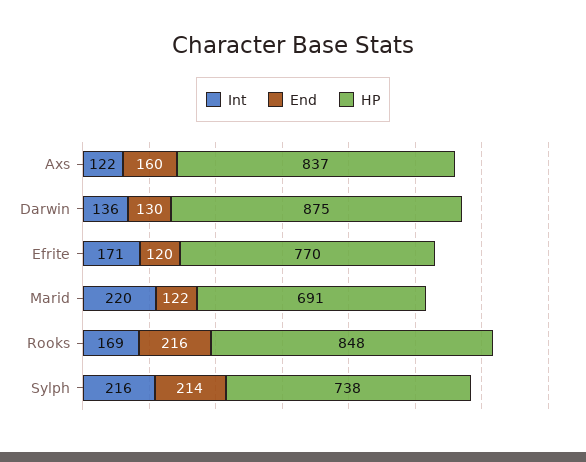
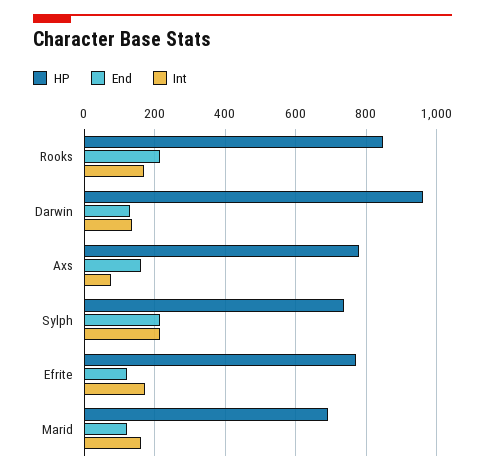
  {
    "Int": {
-     "Axs": 122,
+     "Axs": 80,
      "Darwin": 136,
      "Efrite": 171,
-     "Marid": 220,
+     "Marid": 160,
      "Rooks": 169,
      "Sylph": 216
    },
    "End": {
      "Axs": 160,
      "Darwin": 130,
      "Efrite": 120,
      "Marid": 122,
      "Rooks": 216,
      "Sylph": 214
    },
    "HP": {
-     "Axs": 837,
+     "Axs": 780,
-     "Darwin": 875,
+     "Darwin": 960,
      "Efrite": 770,
      "Marid": 691,
      "Rooks": 848,
      "Sylph": 738
    }
  }

